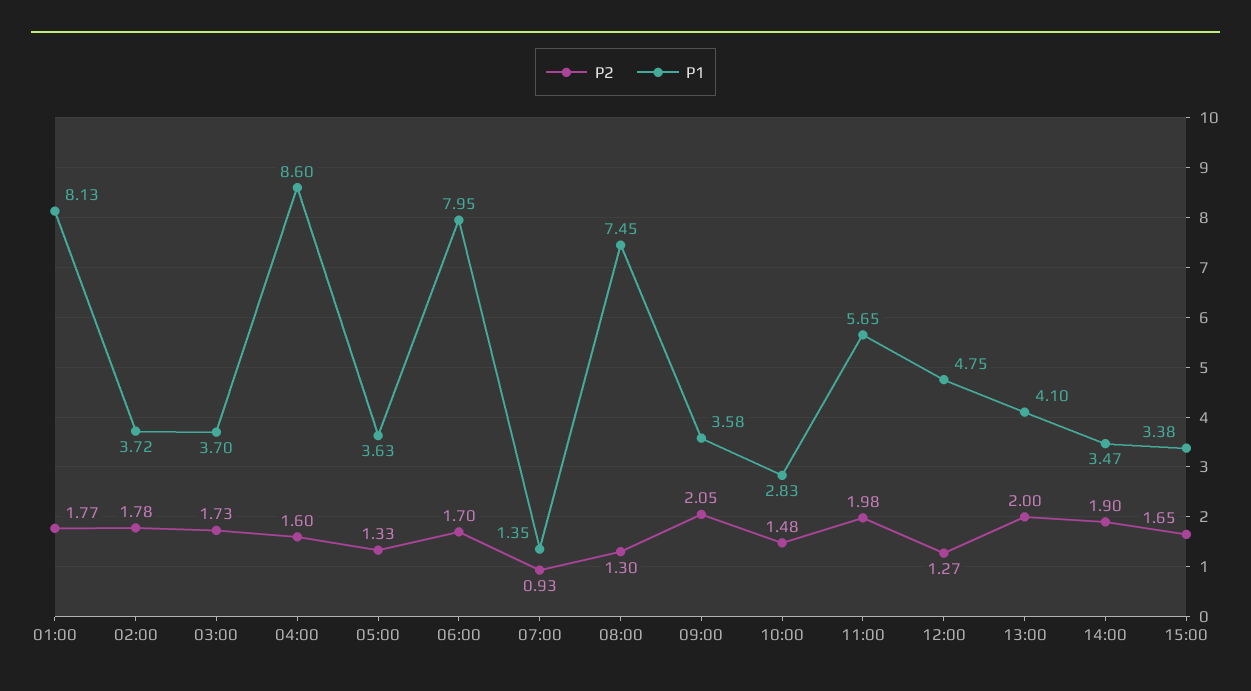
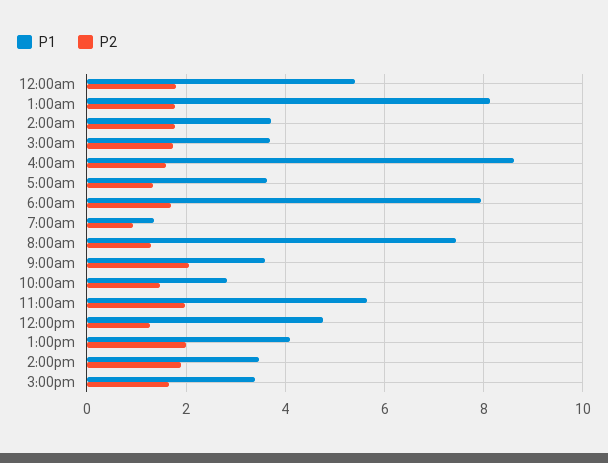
  {
    "P2": {
      "01:00": 1.77,
      "02:00": 1.78,
      "03:00": 1.73,
      "04:00": 1.6,
      "05:00": 1.33,
      "06:00": 1.7,
      "07:00": 0.93,
      "08:00": 1.3,
      "09:00": 2.05,
      "10:00": 1.48,
      "11:00": 1.98,
      "12:00": 1.27,
      "13:00": 2,
      "14:00": 1.9,
-     "15:00": 1.65
+     "15:00": 1.65,
+     "12:00am": 1.8
    },
    "P1": {
      "01:00": 8.13,
      "02:00": 3.72,
      "03:00": 3.7,
      "04:00": 8.6,
      "05:00": 3.63,
      "06:00": 7.95,
      "07:00": 1.35,
      "08:00": 7.45,
      "09:00": 3.58,
      "10:00": 2.83,
      "11:00": 5.65,
      "12:00": 4.75,
      "13:00": 4.1,
      "14:00": 3.47,
-     "15:00": 3.38
+     "15:00": 3.38,
+     "12:00am": 5.4
    }
  }

